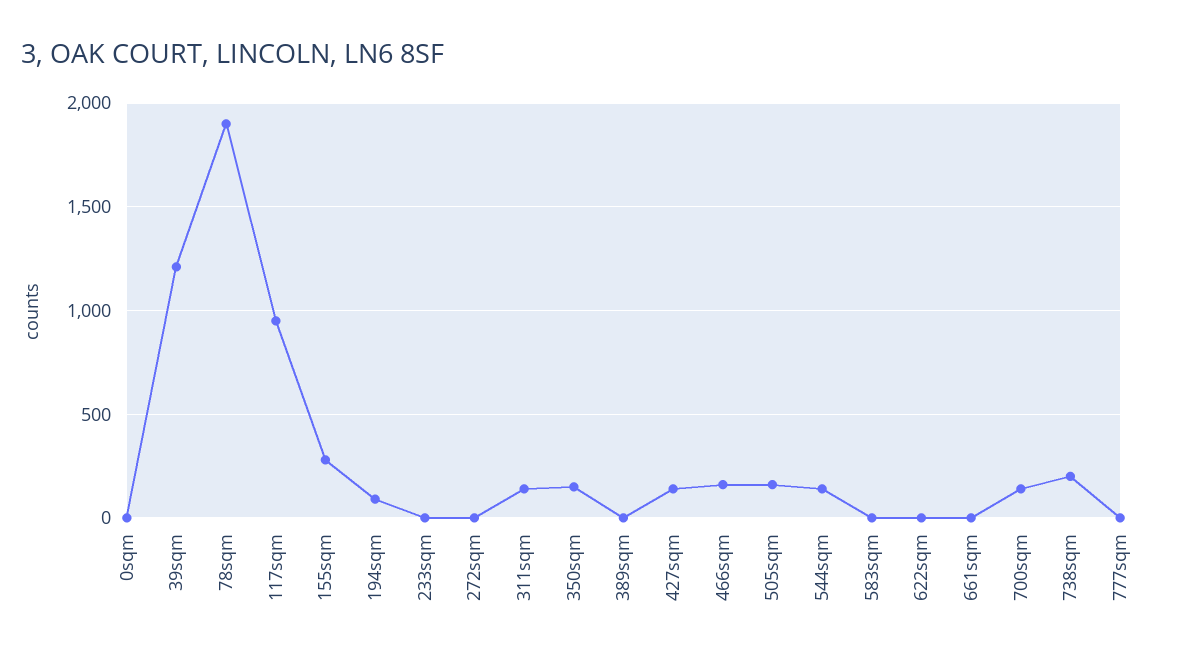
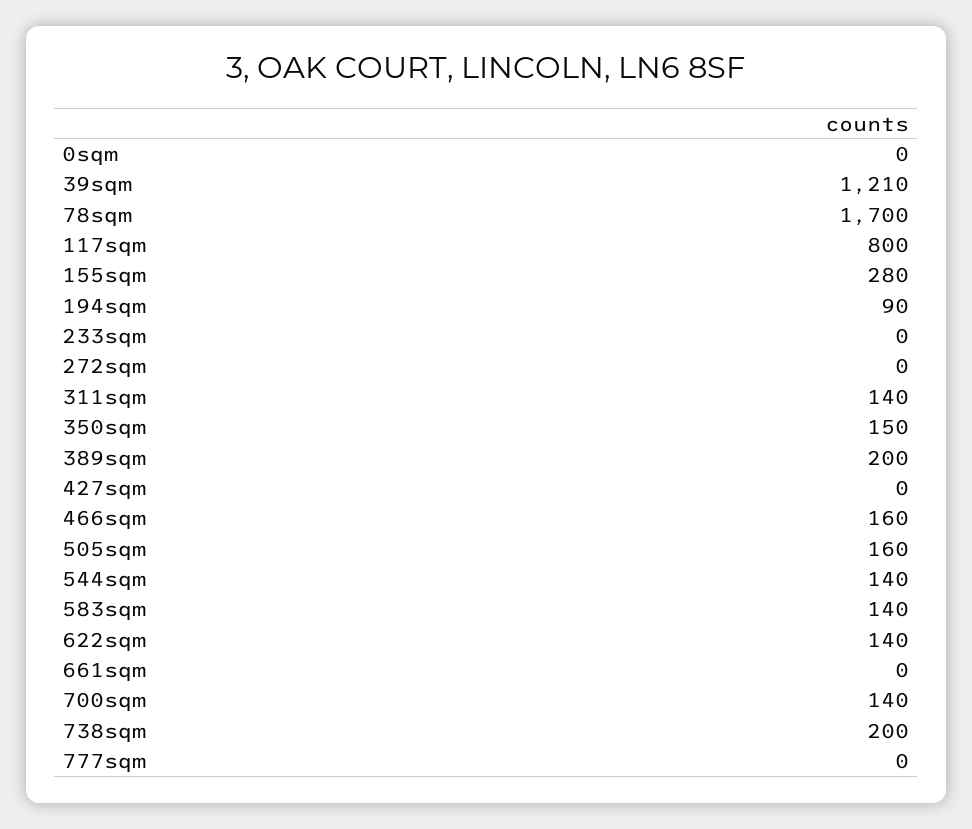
  {
    "0sqm": 0,
    "39sqm": 1210,
-   "78sqm": 1900,
+   "78sqm": 1700,
-   "117sqm": 950,
+   "117sqm": 800,
    "155sqm": 280,
    "194sqm": 90,
    "233sqm": 0,
    "272sqm": 0,
    "311sqm": 140,
    "350sqm": 150,
-   "389sqm": 0,
+   "389sqm": 200,
-   "427sqm": 150,
+   "427sqm": 0,
    "466sqm": 160,
    "505sqm": 160,
    "544sqm": 140,
-   "583sqm": 0,
+   "583sqm": 140,
-   "622sqm": 0,
+   "622sqm": 140,
    "661sqm": 0,
    "700sqm": 140,
    "738sqm": 200,
    "777sqm": 0
  }

